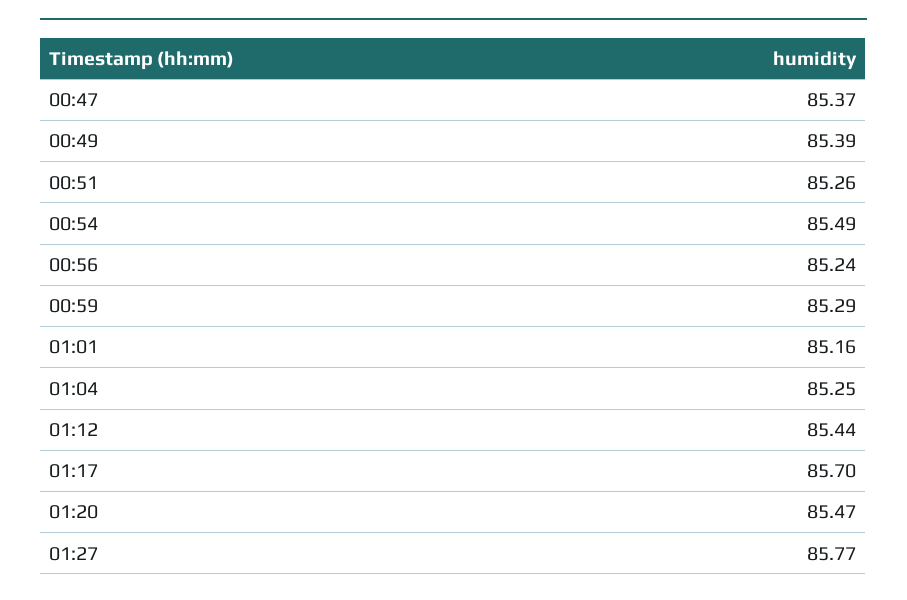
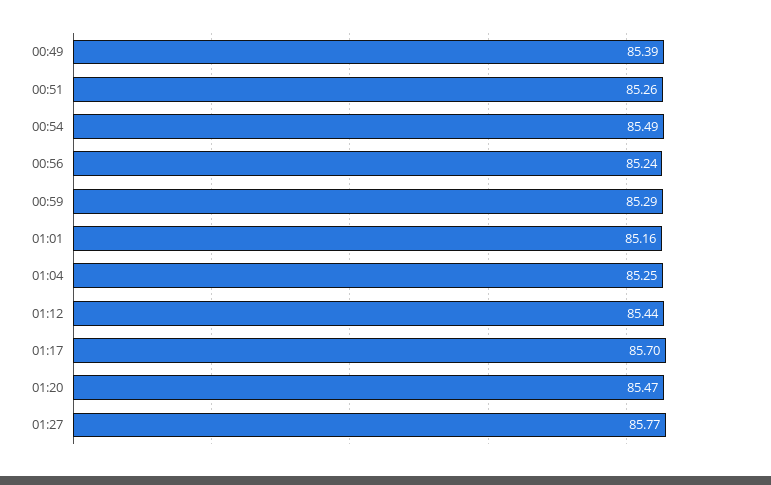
  {
-   "00:47": 85.37,
    "00:49": 85.39,
    "00:51": 85.26,
    "00:54": 85.49,
    "00:56": 85.24,
    "00:59": 85.29,
    "01:01": 85.16,
    "01:04": 85.25,
    "01:12": 85.44,
    "01:17": 85.7,
    "01:20": 85.47,
    "01:27": 85.77
  }

